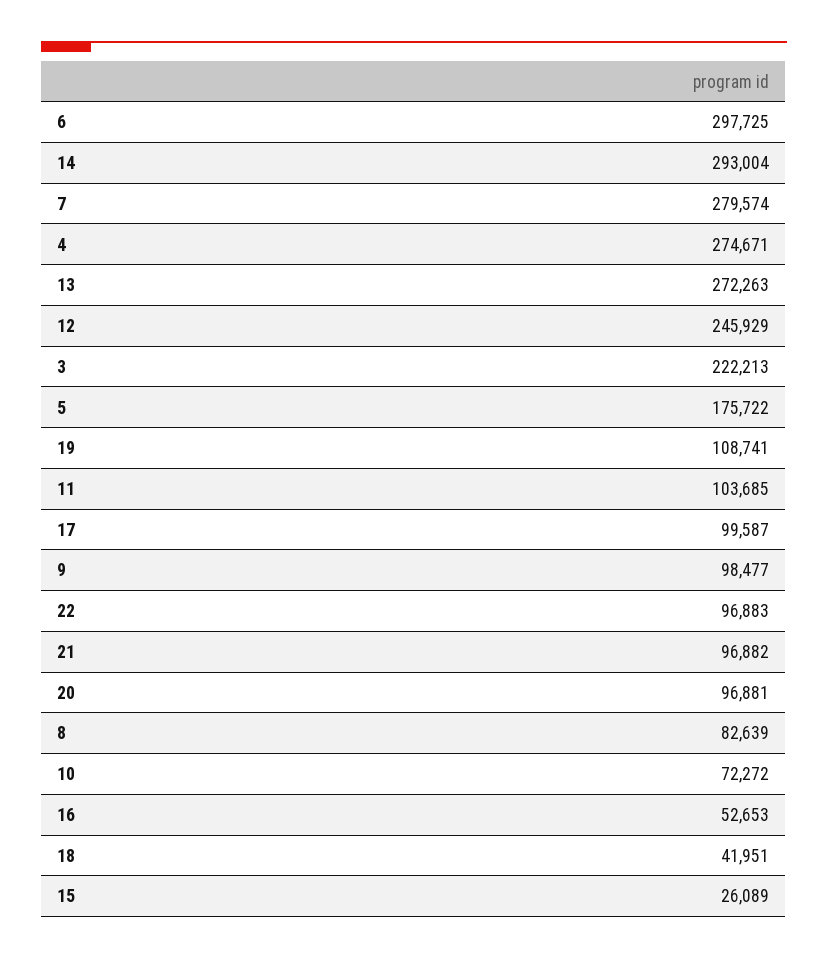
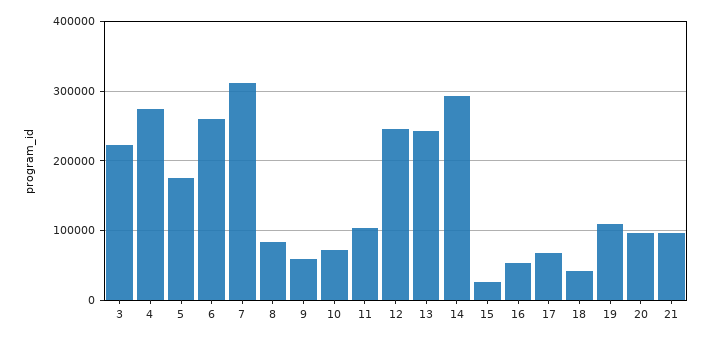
  {
-   "6": 297725,
+   "6": 260000,
    "14": 293004,
-   "7": 279574,
+   "7": 310000,
    "4": 274671,
-   "13": 272263,
+   "13": 240000,
    "12": 245929,
    "3": 222213,
    "5": 175722,
    "19": 108741,
    "11": 103685,
-   "17": 99587,
+   "17": 70000,
-   "9": 98477,
+   "9": 60000,
-   "22": 96883,
    "21": 96882,
    "20": 96881,
    "8": 82639,
    "10": 72272,
    "16": 52653,
    "18": 41951,
    "15": 26089
  }

